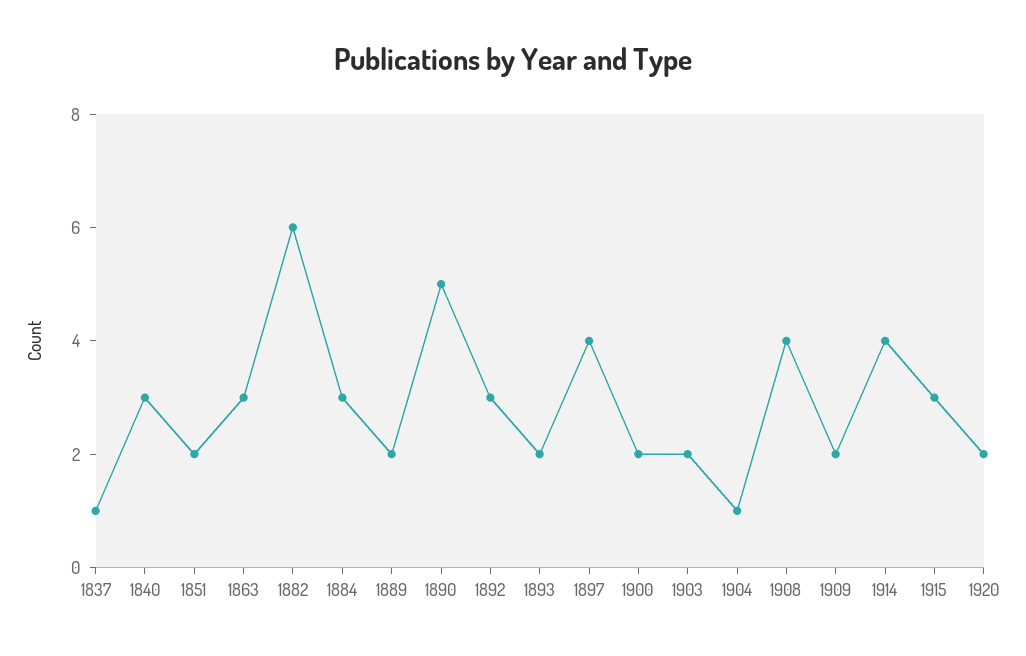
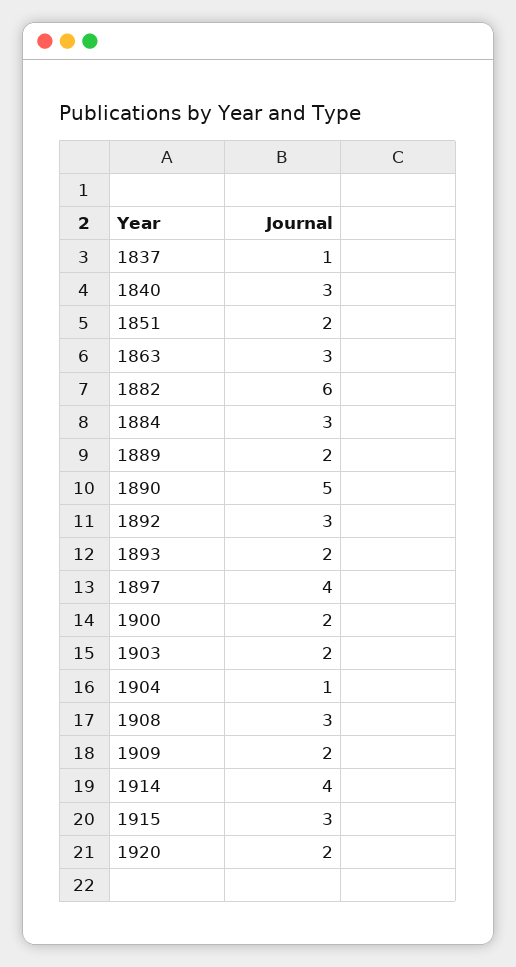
  {
    "1837": 1,
    "1840": 3,
    "1851": 2,
    "1863": 3,
    "1882": 6,
    "1884": 3,
    "1889": 2,
    "1890": 5,
    "1892": 3,
    "1893": 2,
    "1897": 4,
    "1900": 2,
    "1903": 2,
    "1904": 1,
-   "1908": 4,
+   "1908": 3,
    "1909": 2,
    "1914": 4,
    "1915": 3,
    "1920": 2
  }

